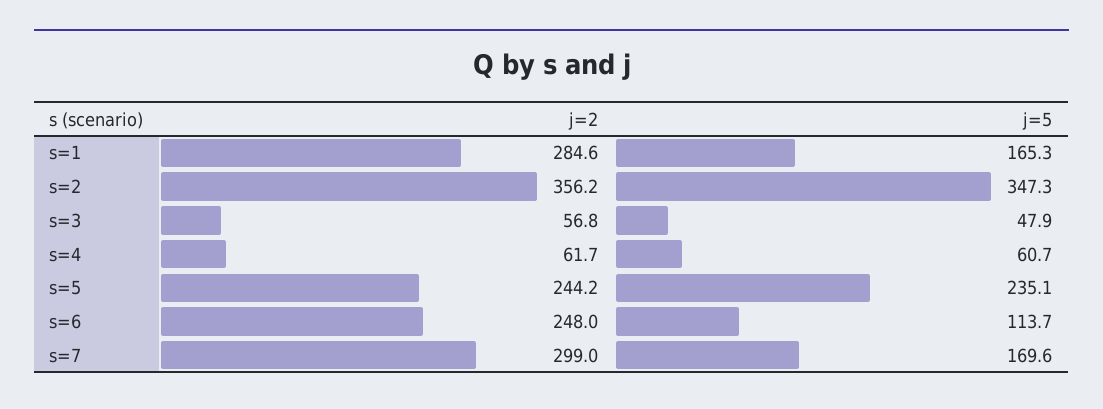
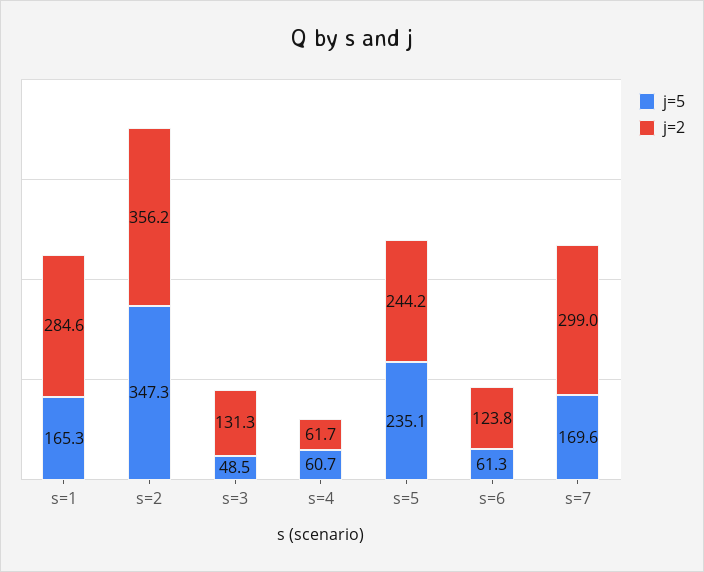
  {
    "j=2": {
      "s=1": 284.6,
      "s=2": 356.2,
-     "s=3": 56.8,
+     "s=3": 131.3,
      "s=4": 61.7,
      "s=5": 244.2,
-     "s=6": 248,
+     "s=6": 123.8,
      "s=7": 299
    },
    "j=5": {
      "s=1": 165.3,
      "s=2": 347.3,
-     "s=3": 47.9,
+     "s=3": 48.5,
      "s=4": 60.7,
      "s=5": 235.1,
-     "s=6": 113.7,
+     "s=6": 61.3,
      "s=7": 169.6
    }
  }

